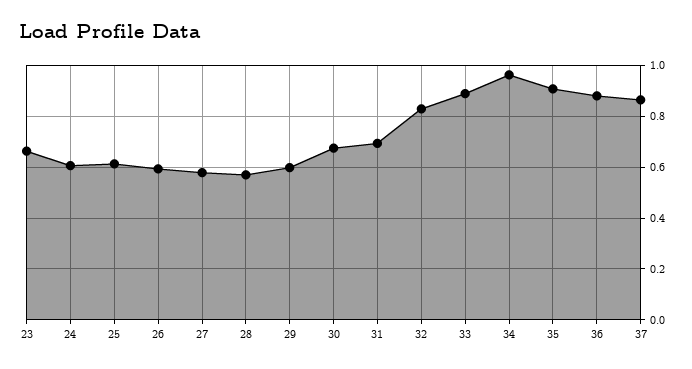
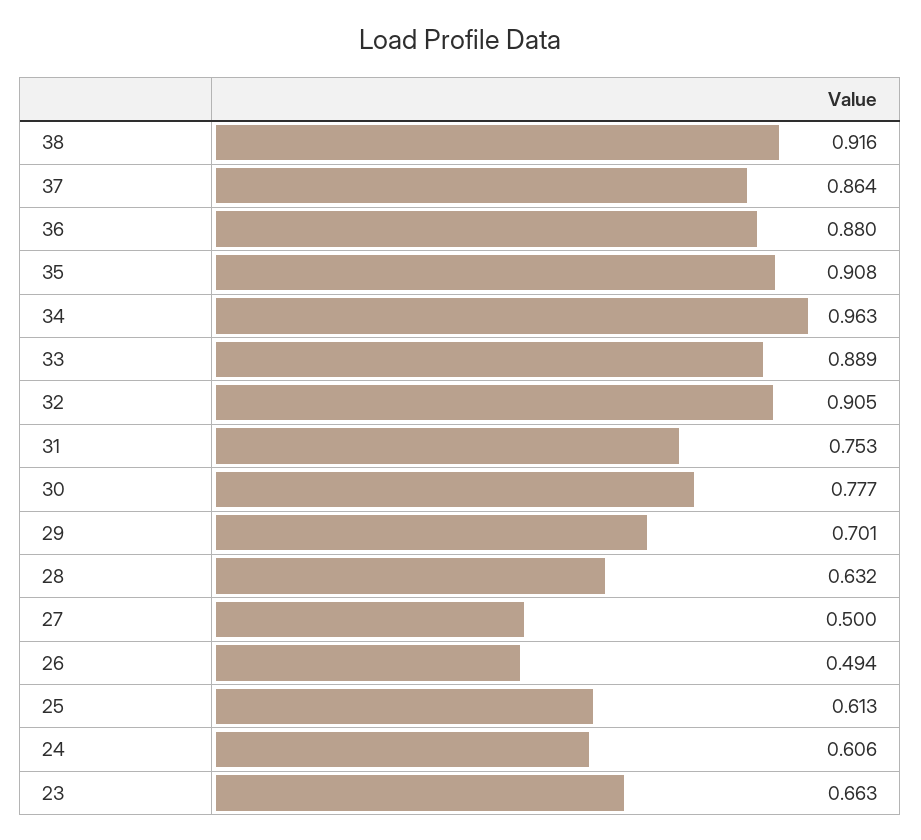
  {
    "23": 0.663,
    "24": 0.606,
    "25": 0.613,
-   "26": 0.6,
+   "26": 0.494,
-   "27": 0.575,
+   "27": 0.5,
-   "28": 0.575,
+   "28": 0.632,
-   "29": 0.6,
+   "29": 0.701,
-   "30": 0.675,
+   "30": 0.777,
-   "31": 0.7,
+   "31": 0.753,
-   "32": 0.825,
+   "32": 0.905,
    "33": 0.889,
    "34": 0.963,
    "35": 0.908,
    "36": 0.88,
-   "37": 0.864
+   "37": 0.864,
+   "38": 0.916
  }

